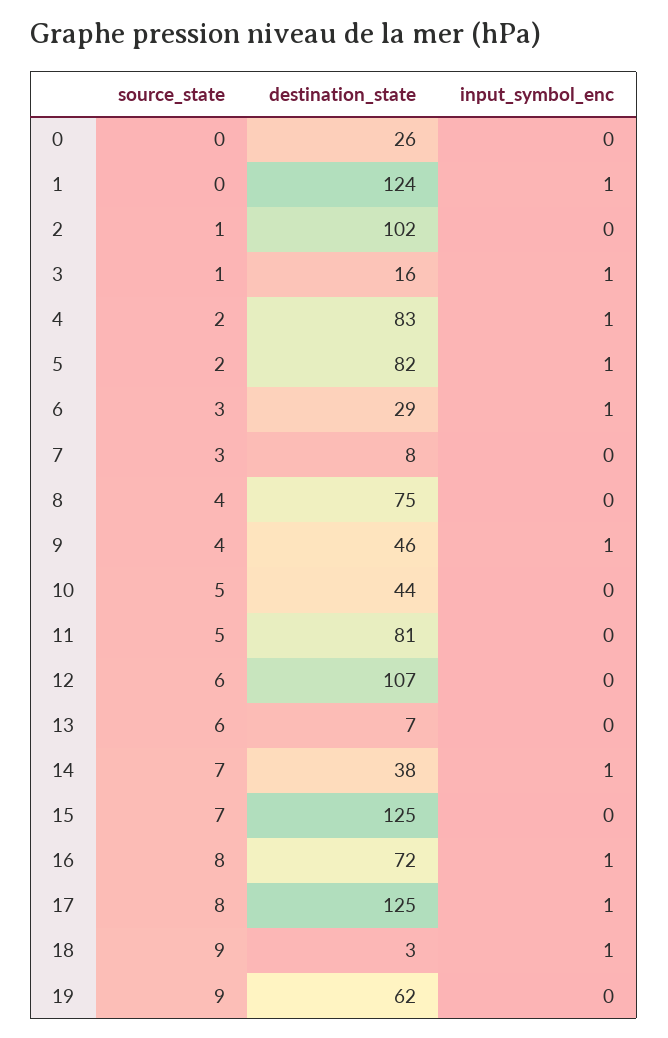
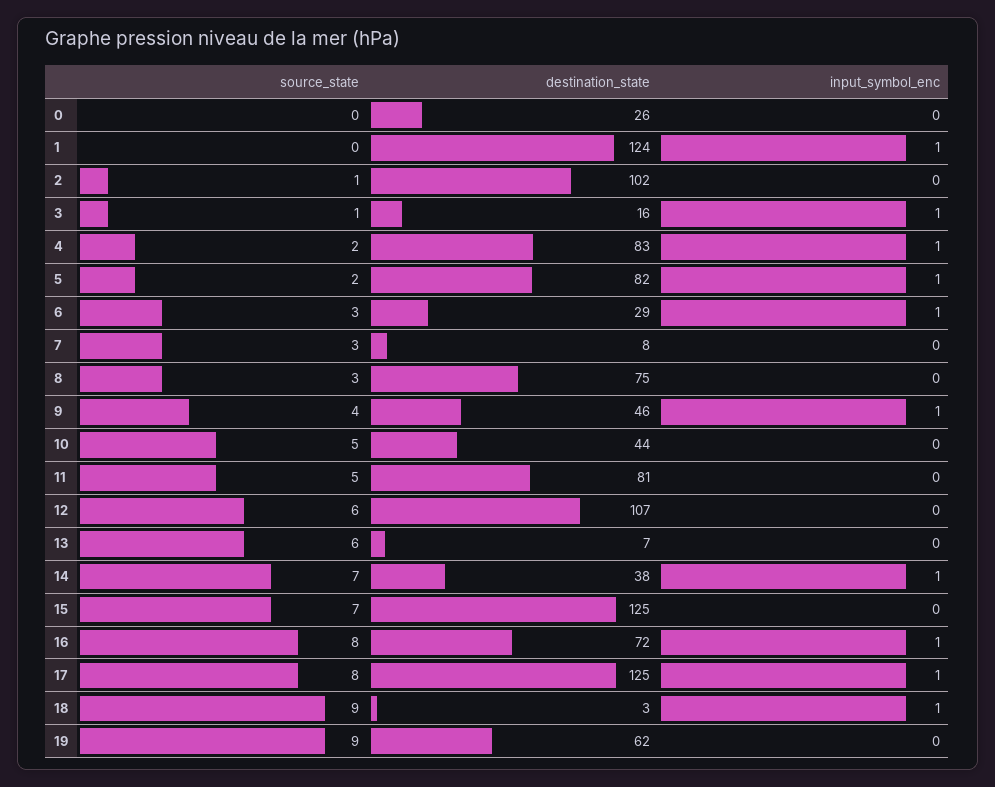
  {
    "source_state": {
      "0": 0,
      "1": 0,
      "2": 1,
      "3": 1,
      "4": 2,
      "5": 2,
      "6": 3,
      "7": 3,
-     "8": 4,
+     "8": 3,
      "9": 4,
      "10": 5,
      "11": 5,
      "12": 6,
      "13": 6,
      "14": 7,
      "15": 7,
      "16": 8,
      "17": 8,
      "18": 9,
      "19": 9
    },
    "destination_state": {
      "0": 26,
      "1": 124,
      "2": 102,
      "3": 16,
      "4": 83,
      "5": 82,
      "6": 29,
      "7": 8,
      "8": 75,
      "9": 46,
      "10": 44,
      "11": 81,
      "12": 107,
      "13": 7,
      "14": 38,
      "15": 125,
      "16": 72,
      "17": 125,
      "18": 3,
      "19": 62
    },
    "input_symbol_enc": {
      "0": 0,
      "1": 1,
      "2": 0,
      "3": 1,
      "4": 1,
      "5": 1,
      "6": 1,
      "7": 0,
      "8": 0,
      "9": 1,
      "10": 0,
      "11": 0,
      "12": 0,
      "13": 0,
      "14": 1,
      "15": 0,
      "16": 1,
      "17": 1,
      "18": 1,
      "19": 0
    }
  }

